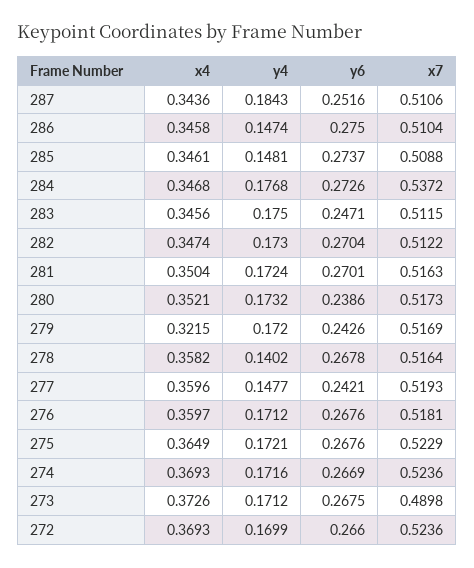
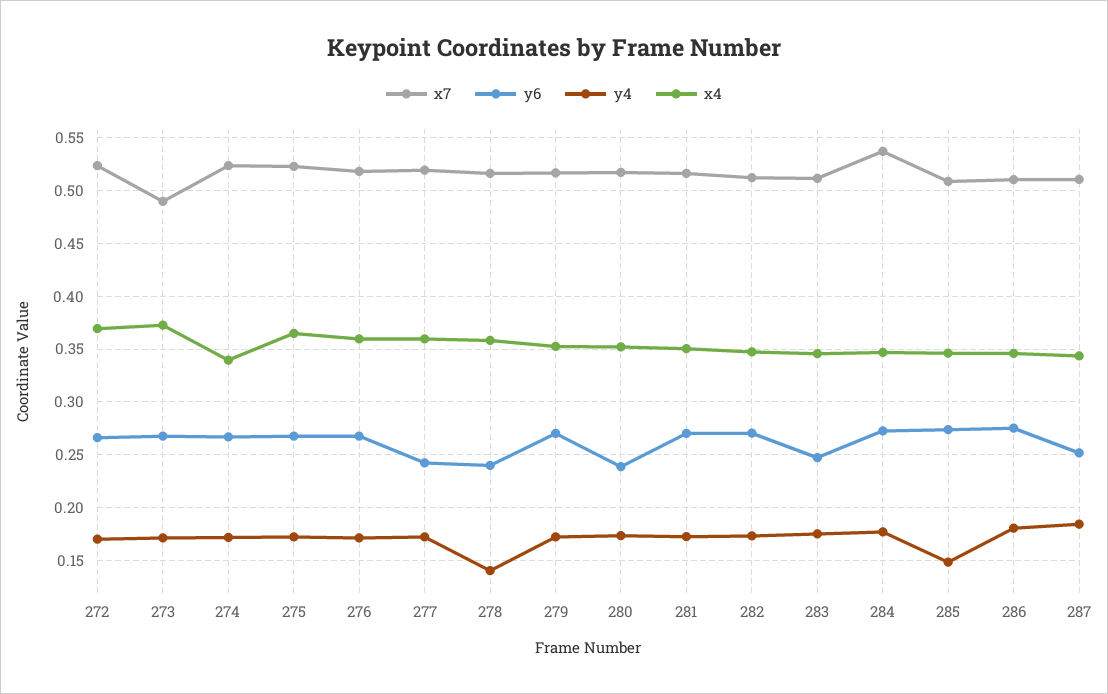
  {
    "x4": {
      "287": 0.3436,
      "286": 0.3458,
      "285": 0.3461,
      "284": 0.3468,
      "283": 0.3456,
      "282": 0.3474,
      "281": 0.3504,
      "280": 0.3521,
-     "279": 0.3215,
+     "279": 0.35,
      "278": 0.3582,
      "277": 0.3596,
      "276": 0.3597,
      "275": 0.3649,
-     "274": 0.3693,
+     "274": 0.34,
      "273": 0.3726,
      "272": 0.3693
    },
    "y4": {
      "287": 0.1843,
-     "286": 0.1474,
+     "286": 0.18,
      "285": 0.1481,
      "284": 0.1768,
      "283": 0.175,
      "282": 0.173,
      "281": 0.1724,
      "280": 0.1732,
      "279": 0.172,
      "278": 0.1402,
-     "277": 0.1477,
+     "277": 0.17,
      "276": 0.1712,
      "275": 0.1721,
      "274": 0.1716,
      "273": 0.1712,
      "272": 0.1699
    },
    "y6": {
      "287": 0.2516,
      "286": 0.275,
      "285": 0.2737,
      "284": 0.2726,
      "283": 0.2471,
      "282": 0.2704,
      "281": 0.2701,
      "280": 0.2386,
-     "279": 0.2426,
+     "279": 0.27,
-     "278": 0.2678,
+     "278": 0.24,
      "277": 0.2421,
      "276": 0.2676,
      "275": 0.2676,
      "274": 0.2669,
      "273": 0.2675,
      "272": 0.266
    },
    "x7": {
      "287": 0.5106,
      "286": 0.5104,
      "285": 0.5088,
      "284": 0.5372,
      "283": 0.5115,
      "282": 0.5122,
      "281": 0.5163,
      "280": 0.5173,
      "279": 0.5169,
      "278": 0.5164,
      "277": 0.5193,
      "276": 0.5181,
      "275": 0.5229,
      "274": 0.5236,
      "273": 0.4898,
      "272": 0.5236
    }
  }

